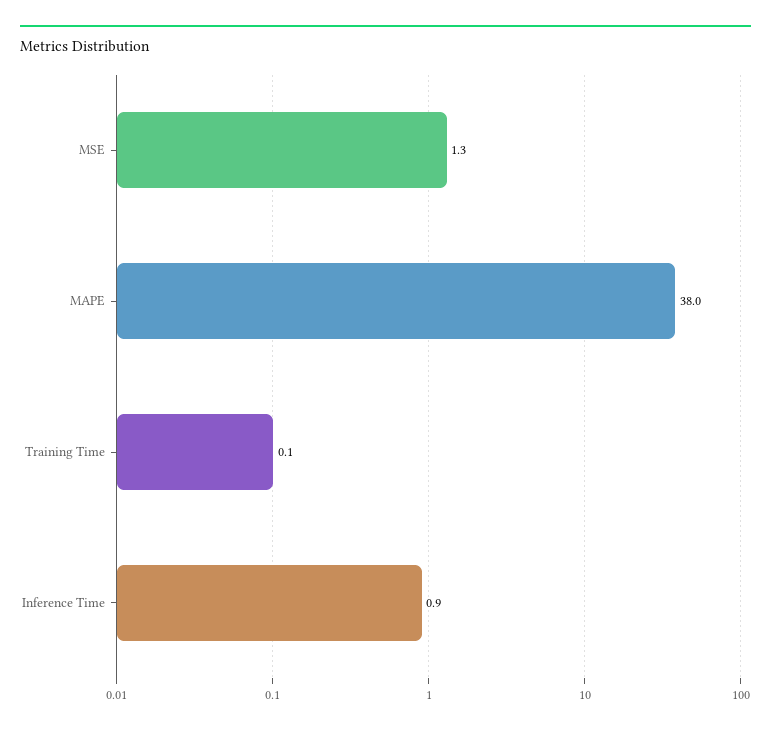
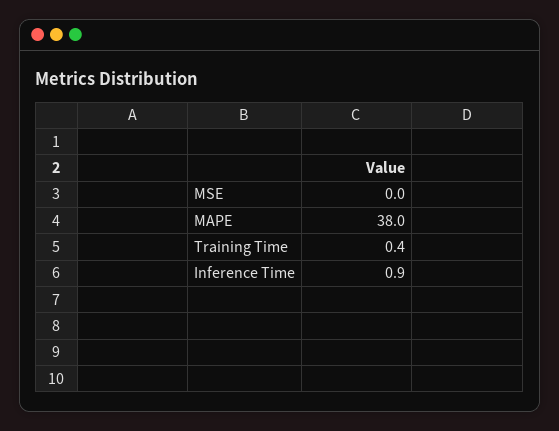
  {
-   "MSE": 1.3,
+   "MSE": 0,
    "MAPE": 38,
-   "Training Time": 0.1,
+   "Training Time": 0.4,
    "Inference Time": 0.9
  }

